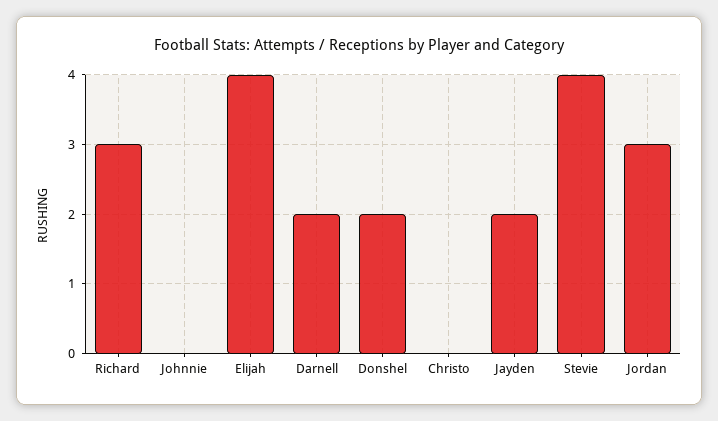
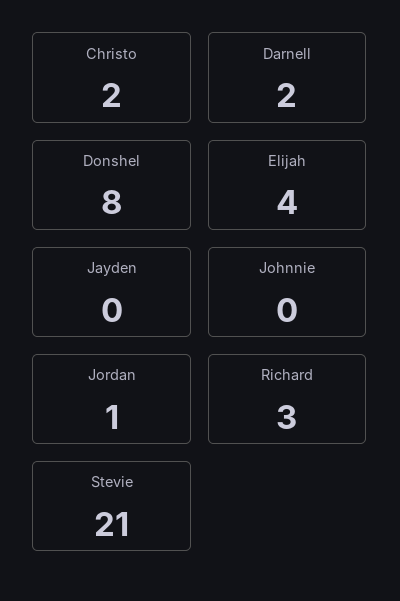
  {
    "Richard": 3,
    "Johnnie": 0,
    "Elijah": 4,
    "Darnell": 2,
-   "Donshel": 2,
+   "Donshel": 8,
-   "Christo": 0,
+   "Christo": 2,
-   "Jayden": 2,
+   "Jayden": 0,
-   "Stevie": 4,
+   "Stevie": 21,
-   "Jordan": 3
+   "Jordan": 1
  }

